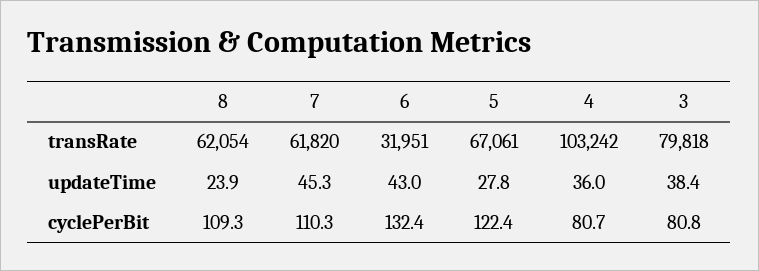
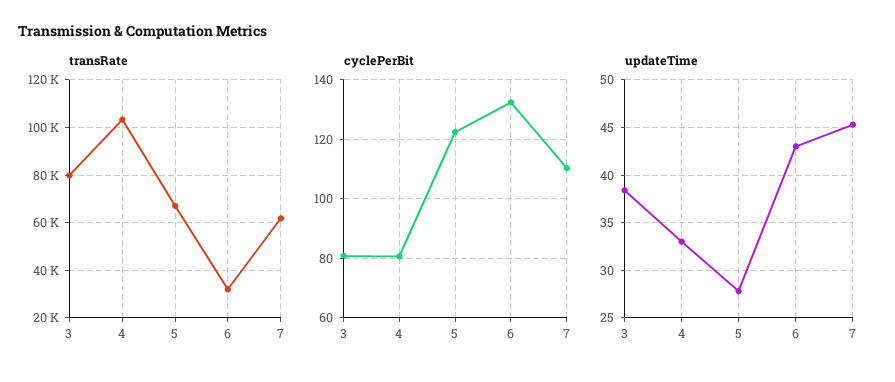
  {
    "transRate": {
-     "8": 62054,
      "7": 61820,
      "6": 31951,
      "5": 67061,
      "4": 103242,
      "3": 79818
    },
    "updateTime": {
-     "8": 23.9,
      "7": 45.3,
      "6": 43,
      "5": 27.8,
-     "4": 36,
+     "4": 33,
      "3": 38.4
    },
    "cyclePerBit": {
-     "8": 109.3,
      "7": 110.3,
      "6": 132.4,
      "5": 122.4,
      "4": 80.7,
      "3": 80.8
    }
  }

